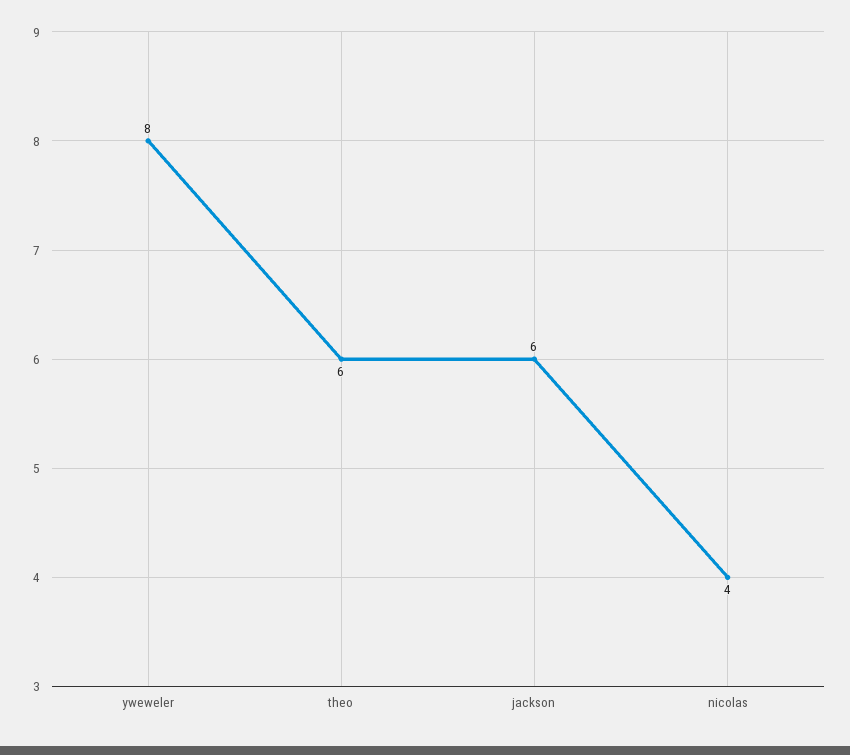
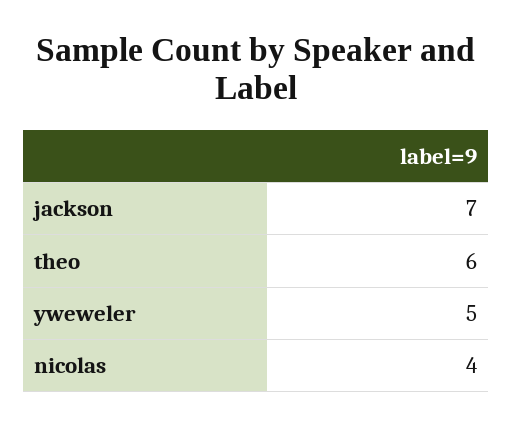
  {
-   "yweweler": 8,
+   "yweweler": 5,
    "theo": 6,
-   "jackson": 6,
+   "jackson": 7,
    "nicolas": 4
  }

